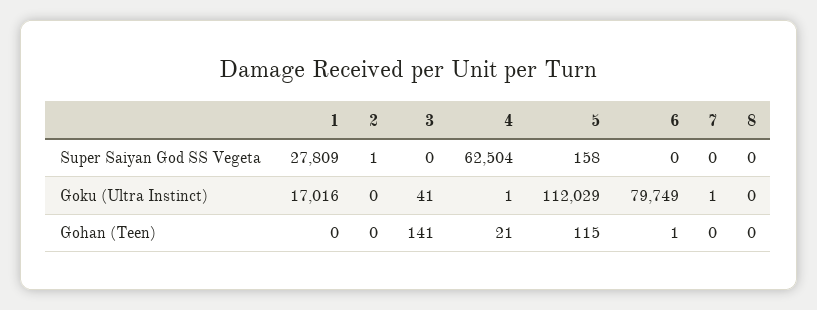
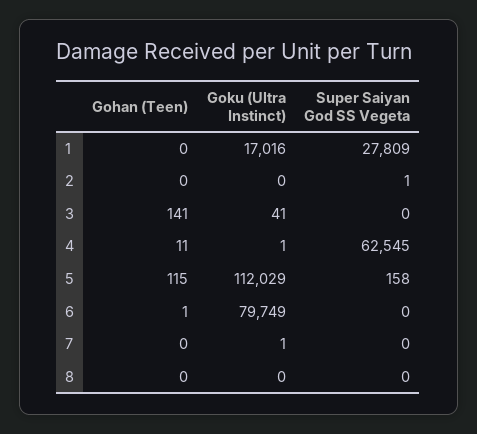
  {
    "1": {
      "Super Saiyan God SS Vegeta": 27809,
      "Goku (Ultra Instinct)": 17016,
      "Gohan (Teen)": 0
    },
    "2": {
      "Super Saiyan God SS Vegeta": 1,
      "Goku (Ultra Instinct)": 0,
      "Gohan (Teen)": 0
    },
    "3": {
      "Super Saiyan God SS Vegeta": 0,
      "Goku (Ultra Instinct)": 41,
      "Gohan (Teen)": 141
    },
    "4": {
-     "Super Saiyan God SS Vegeta": 62504,
+     "Super Saiyan God SS Vegeta": 62545,
      "Goku (Ultra Instinct)": 1,
-     "Gohan (Teen)": 21
+     "Gohan (Teen)": 11
    },
    "5": {
      "Super Saiyan God SS Vegeta": 158,
      "Goku (Ultra Instinct)": 112029,
      "Gohan (Teen)": 115
    },
    "6": {
      "Super Saiyan God SS Vegeta": 0,
      "Goku (Ultra Instinct)": 79749,
      "Gohan (Teen)": 1
    },
    "7": {
      "Super Saiyan God SS Vegeta": 0,
      "Goku (Ultra Instinct)": 1,
      "Gohan (Teen)": 0
    },
    "8": {
      "Super Saiyan God SS Vegeta": 0,
      "Goku (Ultra Instinct)": 0,
      "Gohan (Teen)": 0
    }
  }

